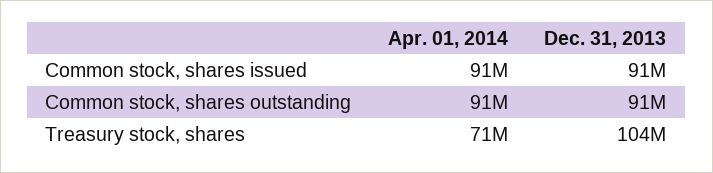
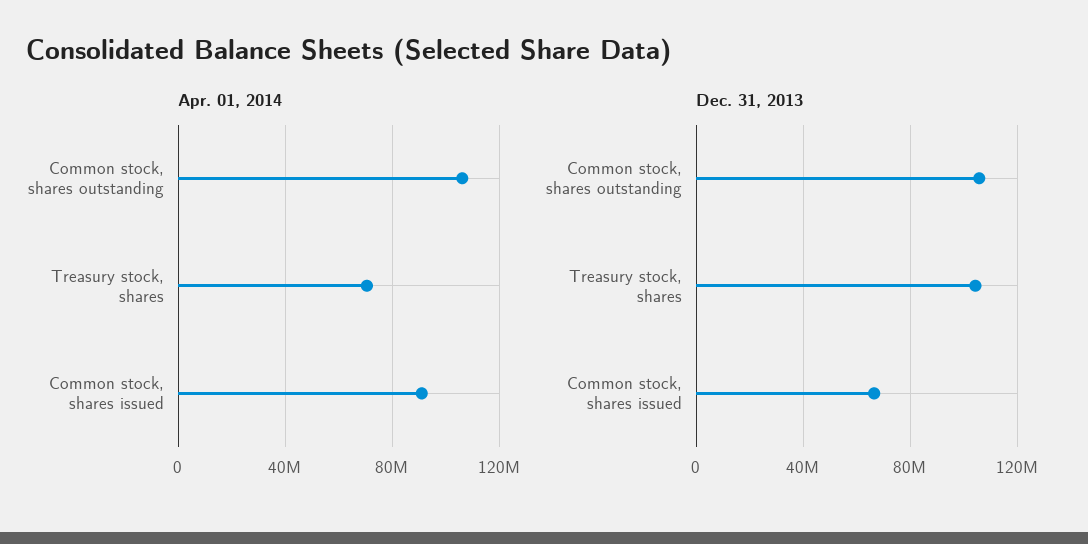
  {
    "Apr. 01, 2014": {
      "Common stock, shares issued": 91000000,
-     "Common stock, shares outstanding": 91000000,
+     "Common stock, shares outstanding": 105000000,
      "Treasury stock, shares": 71000000
    },
    "Dec. 31, 2013": {
-     "Common stock, shares issued": 91000000,
+     "Common stock, shares issued": 65000000,
-     "Common stock, shares outstanding": 91000000,
+     "Common stock, shares outstanding": 105000000,
      "Treasury stock, shares": 104000000
    }
  }

